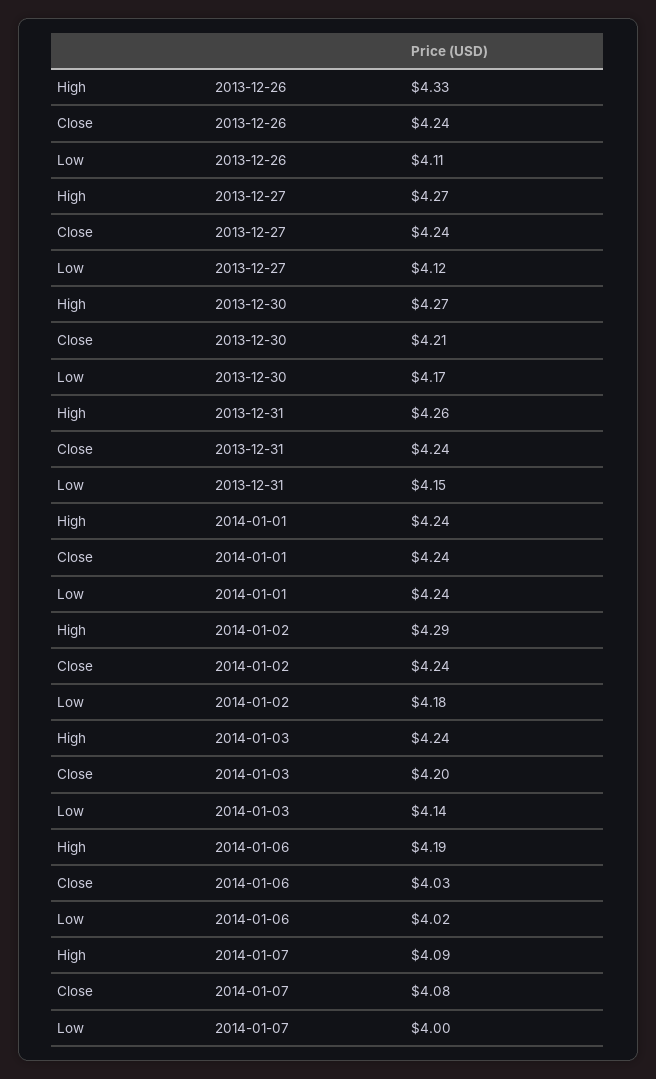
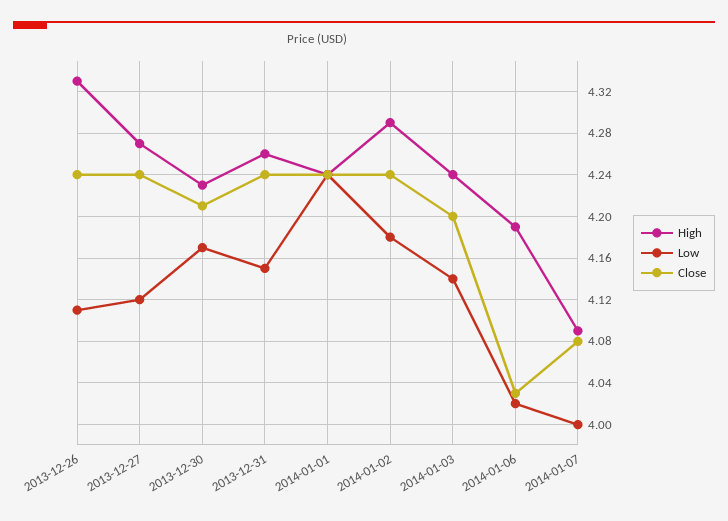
  {
    "High": {
      "2013-12-26": 4.33,
      "2013-12-27": 4.27,
-     "2013-12-30": 4.27,
+     "2013-12-30": 4.23,
      "2013-12-31": 4.26,
      "2014-01-01": 4.24,
      "2014-01-02": 4.29,
      "2014-01-03": 4.24,
      "2014-01-06": 4.19,
      "2014-01-07": 4.09
    },
    "Close": {
      "2013-12-26": 4.24,
      "2013-12-27": 4.24,
      "2013-12-30": 4.21,
      "2013-12-31": 4.24,
      "2014-01-01": 4.24,
      "2014-01-02": 4.24,
      "2014-01-03": 4.2,
      "2014-01-06": 4.03,
      "2014-01-07": 4.08
    },
    "Low": {
      "2013-12-26": 4.11,
      "2013-12-27": 4.12,
      "2013-12-30": 4.17,
      "2013-12-31": 4.15,
      "2014-01-01": 4.24,
      "2014-01-02": 4.18,
      "2014-01-03": 4.14,
      "2014-01-06": 4.02,
      "2014-01-07": 4
    }
  }

